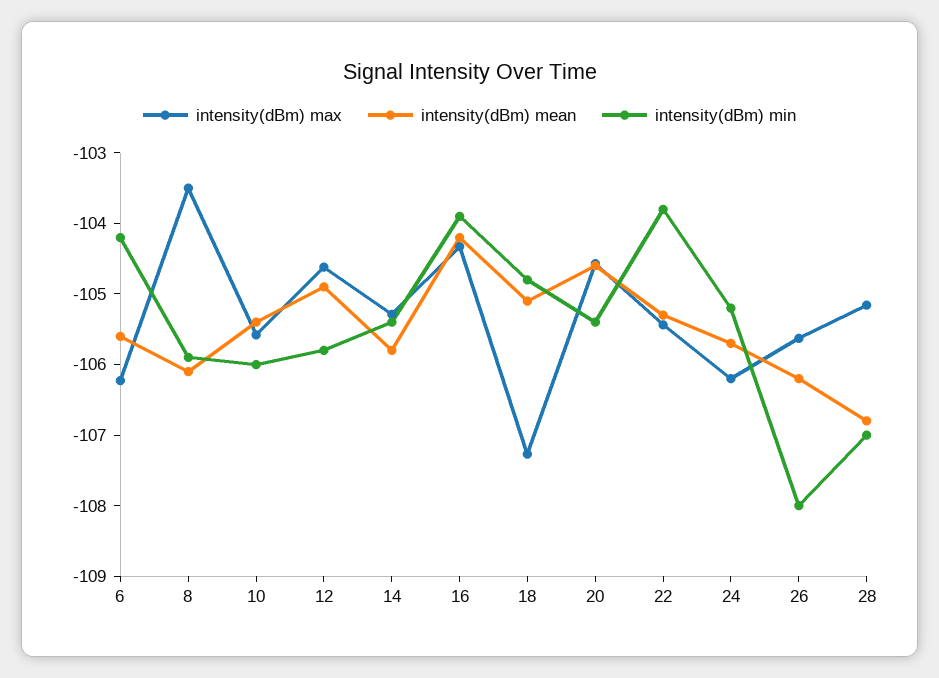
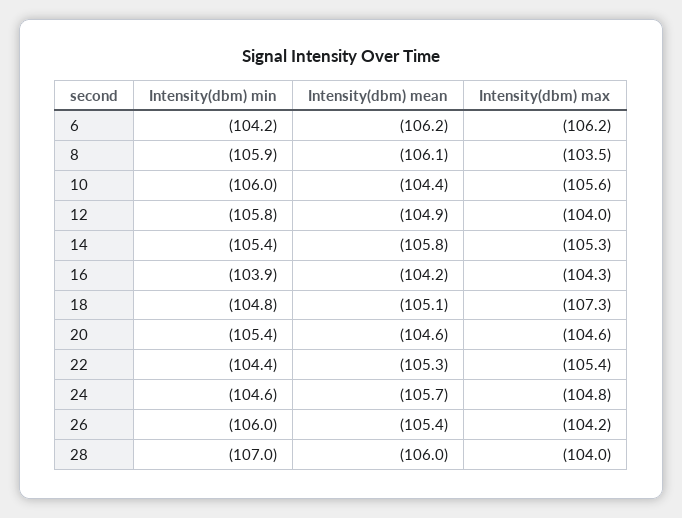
  {
    "intensity(dBm) max": {
      "6": -106.2,
      "8": -103.5,
      "10": -105.6,
-     "12": -104.6,
+     "12": -104,
      "14": -105.3,
      "16": -104.3,
      "18": -107.3,
      "20": -104.6,
      "22": -105.4,
-     "24": -106.2,
+     "24": -104.8,
-     "26": -105.6,
+     "26": -104.2,
-     "28": -105.2
+     "28": -104
    },
    "intensity(dBm) mean": {
-     "6": -105.6,
+     "6": -106.2,
      "8": -106.1,
-     "10": -105.4,
+     "10": -104.4,
      "12": -104.9,
      "14": -105.8,
      "16": -104.2,
      "18": -105.1,
      "20": -104.6,
      "22": -105.3,
      "24": -105.7,
-     "26": -106.2,
+     "26": -105.4,
-     "28": -106.8
+     "28": -106
    },
    "intensity(dBm) min": {
      "6": -104.2,
      "8": -105.9,
      "10": -106,
      "12": -105.8,
      "14": -105.4,
      "16": -103.9,
      "18": -104.8,
      "20": -105.4,
-     "22": -103.8,
+     "22": -104.4,
-     "24": -105.2,
+     "24": -104.6,
-     "26": -108,
+     "26": -106,
      "28": -107
    }
  }

